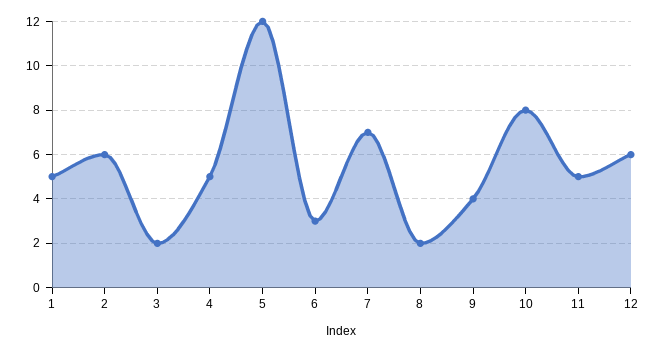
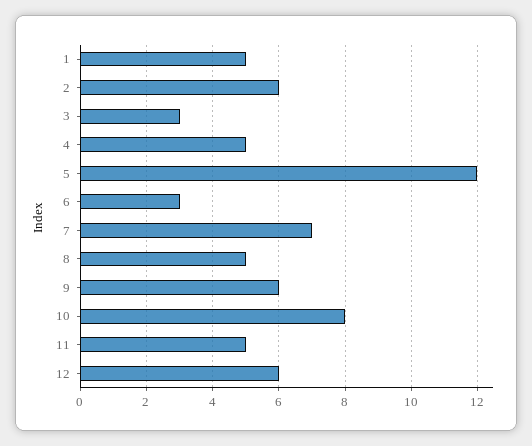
  {
    "1": 5,
    "2": 6,
-   "3": 2,
+   "3": 3,
    "4": 5,
    "5": 12,
    "6": 3,
    "7": 7,
-   "8": 2,
+   "8": 5,
-   "9": 4,
+   "9": 6,
    "10": 8,
    "11": 5,
    "12": 6
  }

